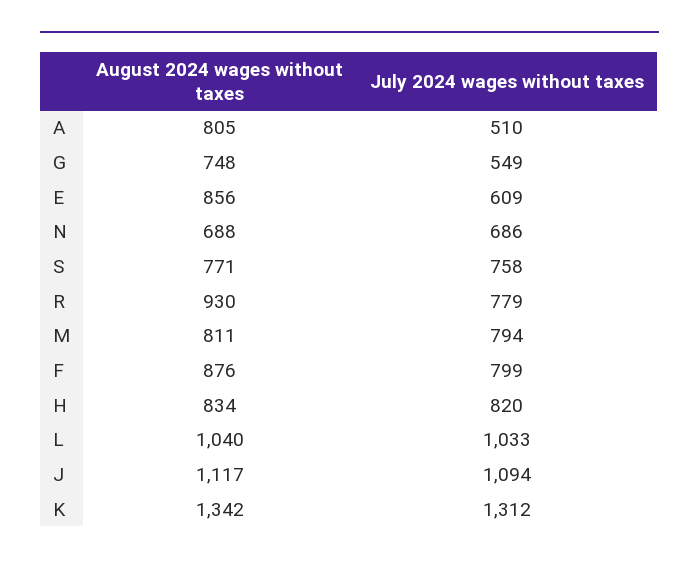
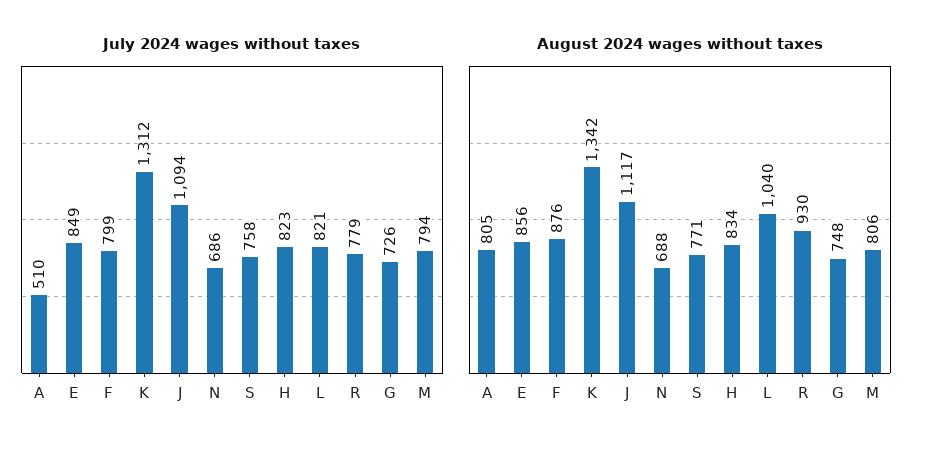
  {
    "August 2024 wages without taxes": {
      "A": 805,
      "G": 748,
      "E": 856,
      "N": 688,
      "S": 771,
      "R": 930,
-     "M": 811,
+     "M": 806,
      "F": 876,
      "H": 834,
      "L": 1040,
      "J": 1117,
      "K": 1342
    },
    "July 2024 wages without taxes": {
      "A": 510,
-     "G": 549,
+     "G": 726,
-     "E": 609,
+     "E": 849,
      "N": 686,
      "S": 758,
      "R": 779,
      "M": 794,
      "F": 799,
-     "H": 820,
+     "H": 823,
-     "L": 1033,
+     "L": 821,
      "J": 1094,
      "K": 1312
    }
  }

